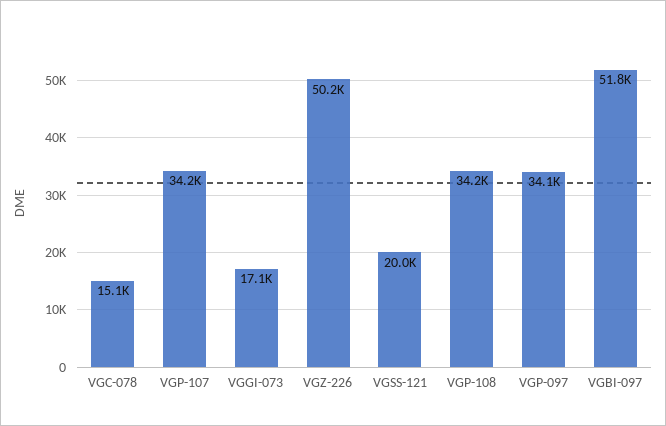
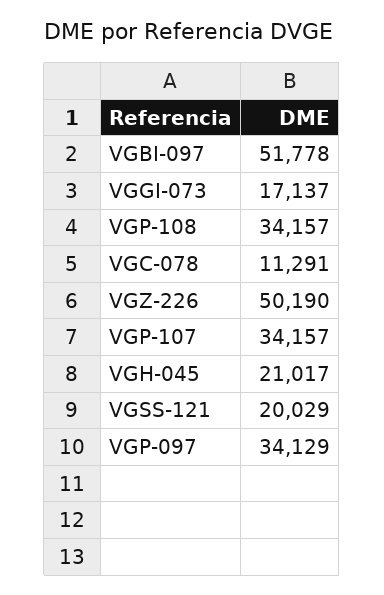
  {
-   "VGC-078": 15100,
+   "VGC-078": 11291,
    "VGP-107": 34157,
    "VGGI-073": 17137,
    "VGZ-226": 50190,
    "VGSS-121": 20029,
    "VGP-108": 34157,
    "VGP-097": 34129,
-   "VGBI-097": 51778
+   "VGBI-097": 51778,
+   "VGH-045": 21017
  }

